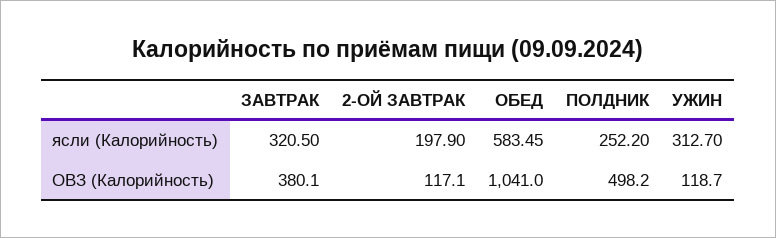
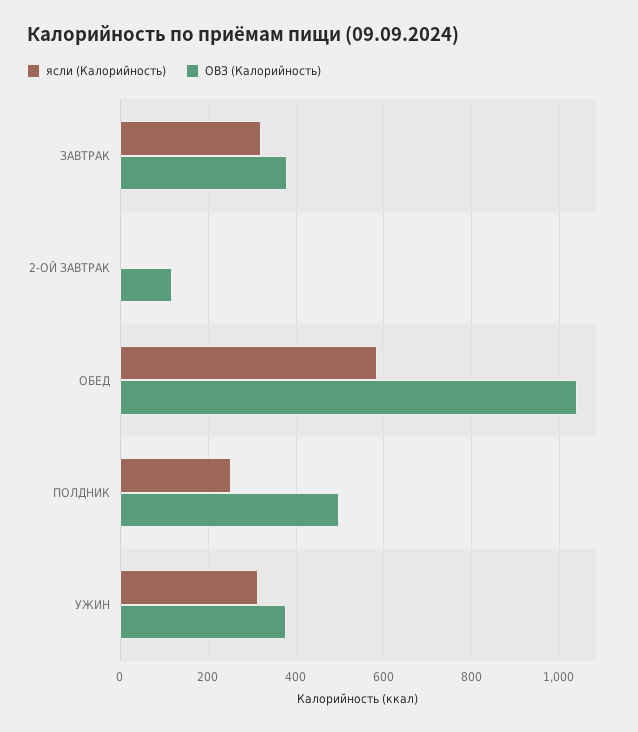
  {
    "ясли (Калорийность)": {
      "ЗАВТРАК": 320.5,
-     "2-ОЙ ЗАВТРАК": 197.9,
+     "2-ОЙ ЗАВТРАК": 0,
      "ОБЕД": 583.45,
      "ПОЛДНИК": 252.2,
      "УЖИН": 312.7
    },
    "ОВЗ (Калорийность)": {
      "ЗАВТРАК": 380.1,
      "2-ОЙ ЗАВТРАК": 117.1,
      "ОБЕД": 1041,
      "ПОЛДНИК": 498.2,
-     "УЖИН": 118.7
+     "УЖИН": 380
    }
  }

